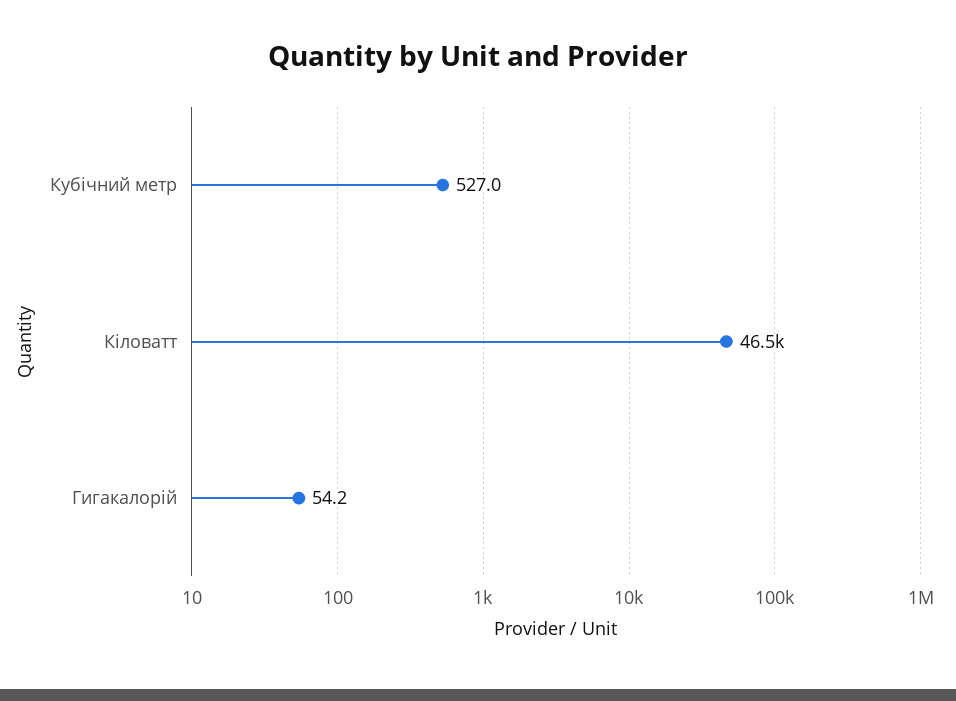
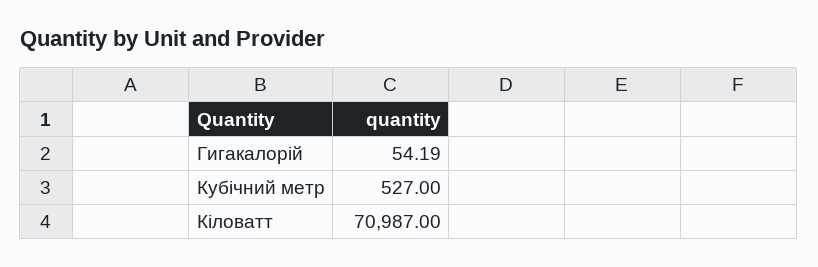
  {
    "Кубічний метр": 527,
-   "Кіловатт": 46500,
+   "Кіловатт": 70987,
    "Гигакалорій": 54.19
  }

